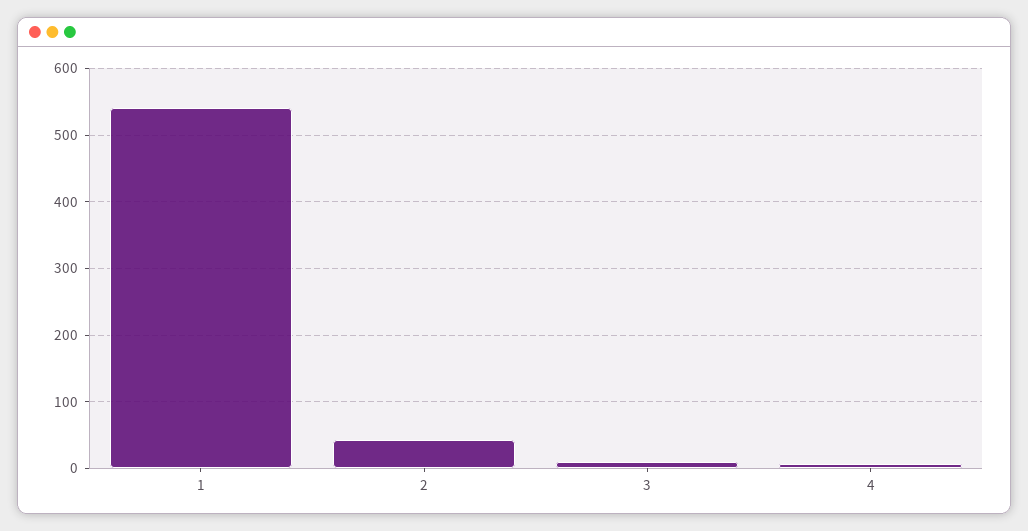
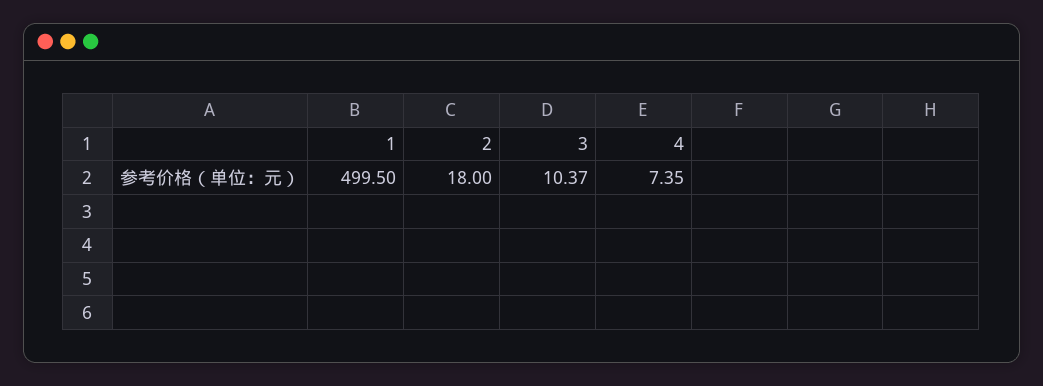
  {
-   "1": 540,
+   "1": 499.5,
-   "2": 40,
+   "2": 18,
    "3": 10.37,
    "4": 7.35
  }

